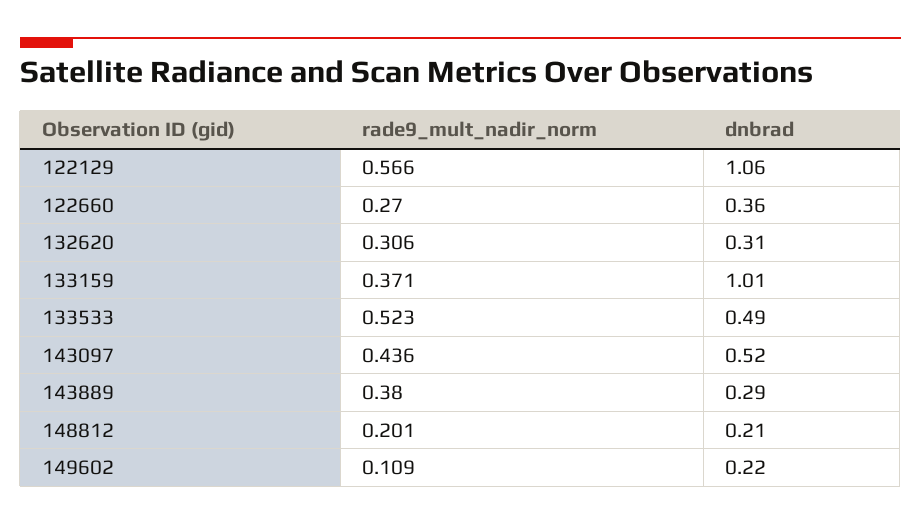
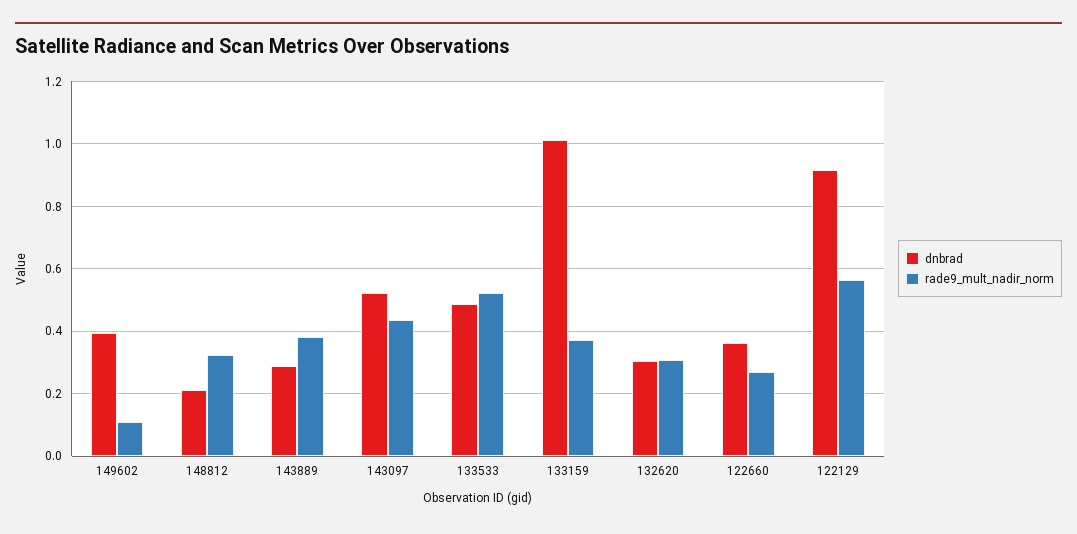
  {
    "rade9_mult_nadir_norm": {
      "122129": 0.566,
      "122660": 0.27,
      "132620": 0.306,
      "133159": 0.371,
      "133533": 0.523,
      "143097": 0.436,
      "143889": 0.38,
-     "148812": 0.201,
+     "148812": 0.32,
      "149602": 0.109
    },
    "dnbrad": {
-     "122129": 1.06,
+     "122129": 0.92,
      "122660": 0.36,
      "132620": 0.31,
      "133159": 1.01,
      "133533": 0.49,
      "143097": 0.52,
      "143889": 0.29,
      "148812": 0.21,
-     "149602": 0.22
+     "149602": 0.4
    }
  }

